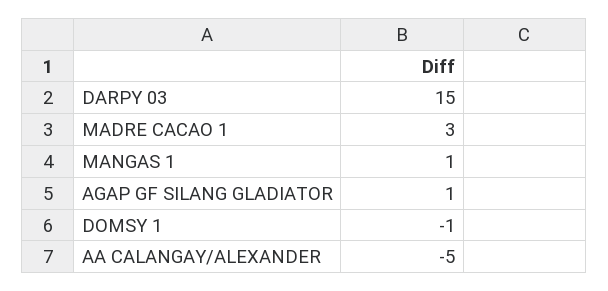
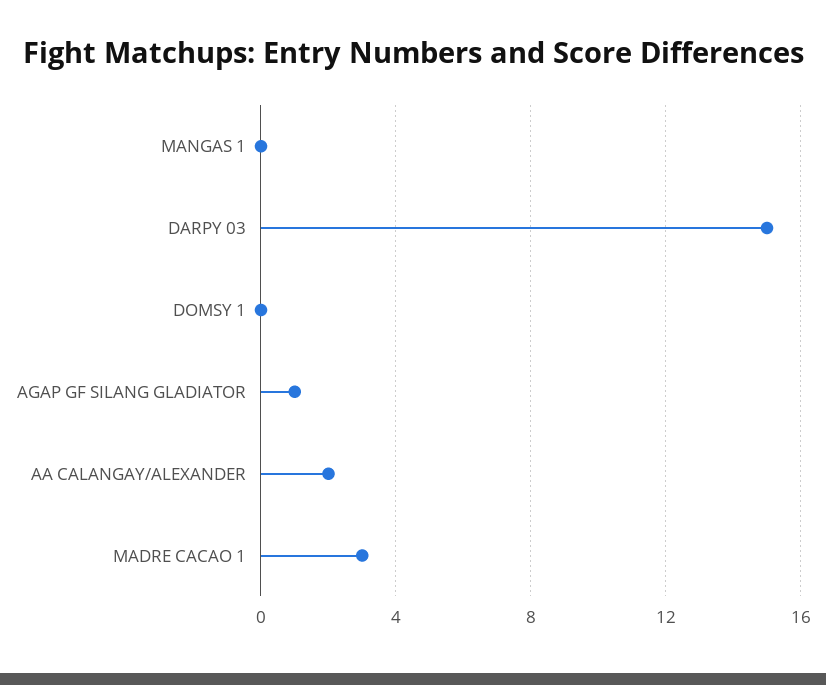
  {
    "DARPY 03": 15,
    "MADRE CACAO 1": 3,
-   "MANGAS 1": 1,
+   "MANGAS 1": 0,
    "AGAP GF SILANG GLADIATOR": 1,
-   "DOMSY 1": -1,
+   "DOMSY 1": 0,
-   "AA CALANGAY/ALEXANDER": -5
+   "AA CALANGAY/ALEXANDER": 2
  }

